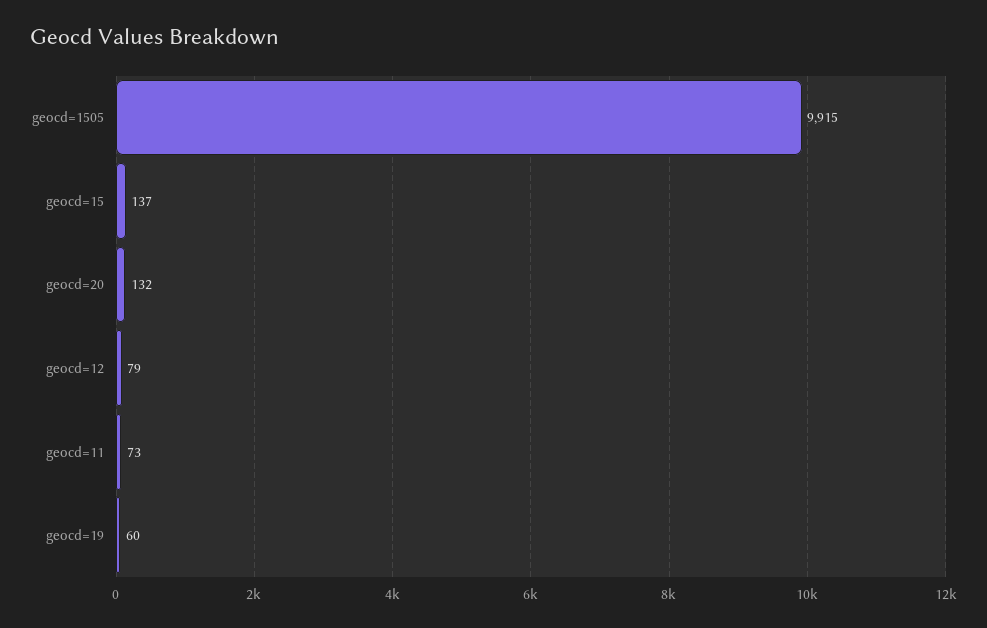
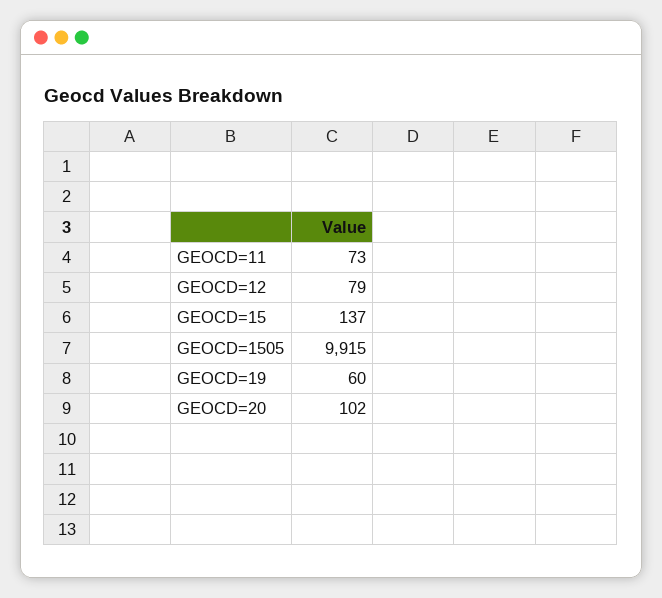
  {
    "geocd=1505": 9915,
    "geocd=15": 137,
-   "geocd=20": 132,
+   "geocd=20": 102,
    "geocd=12": 79,
    "geocd=11": 73,
    "geocd=19": 60
  }

